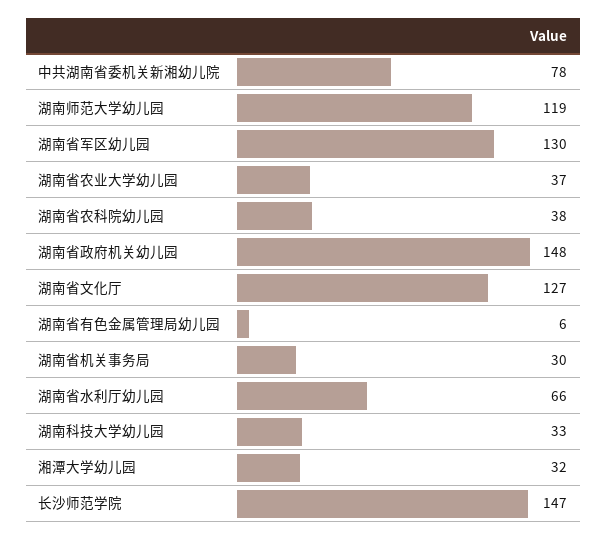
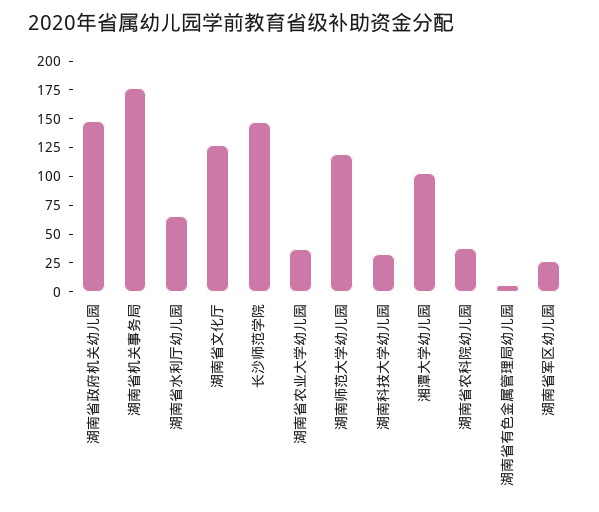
  {
-   "中共湖南省委机关新湘幼儿院": 78,
    "湖南师范大学幼儿园": 119,
-   "湖南省军区幼儿园": 130,
+   "湖南省军区幼儿园": 25,
    "湖南省农业大学幼儿园": 37,
    "湖南省农科院幼儿园": 38,
    "湖南省政府机关幼儿园": 148,
    "湖南省文化厅": 127,
    "湖南省有色金属管理局幼儿园": 6,
-   "湖南省机关事务局": 30,
+   "湖南省机关事务局": 175,
    "湖南省水利厅幼儿园": 66,
    "湖南科技大学幼儿园": 33,
-   "湘潭大学幼儿园": 32,
+   "湘潭大学幼儿园": 100,
    "长沙师范学院": 147
  }

